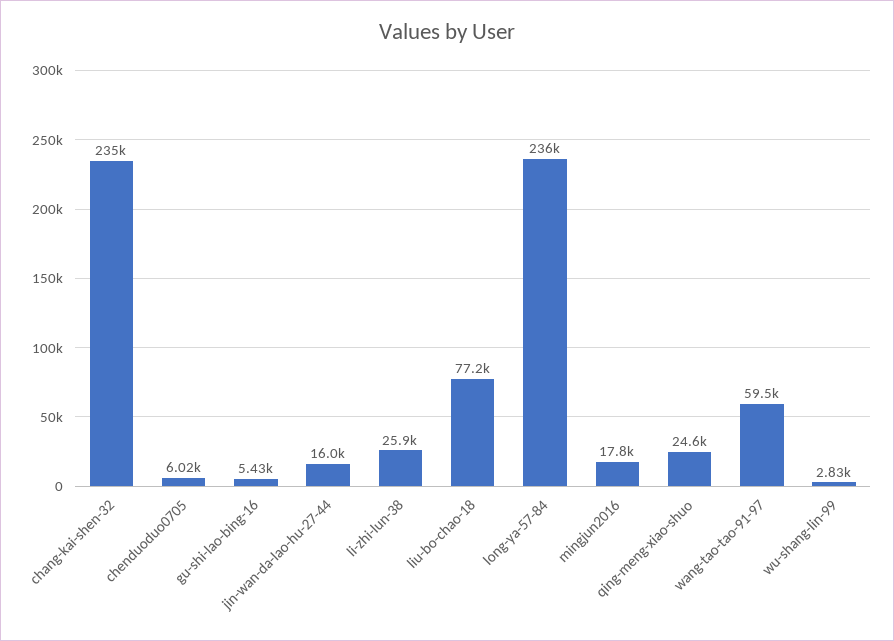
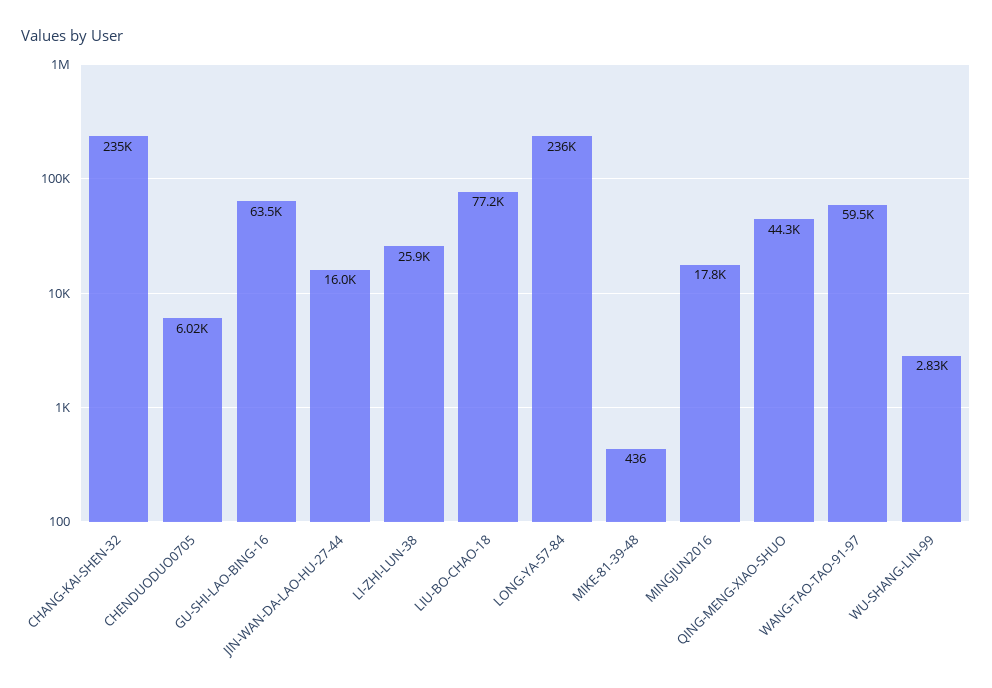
  {
    "chang-kai-shen-32": 235000,
    "chenduoduo0705": 6020,
-   "gu-shi-lao-bing-16": 5430,
+   "gu-shi-lao-bing-16": 63500,
    "jin-wan-da-lao-hu-27-44": 16000,
    "li-zhi-lun-38": 25900,
    "liu-bo-chao-18": 77200,
    "long-ya-57-84": 236000,
    "mingjun2016": 17800,
-   "qing-meng-xiao-shuo": 24600,
+   "qing-meng-xiao-shuo": 44300,
    "wang-tao-tao-91-97": 59500,
-   "wu-shang-lin-99": 2830
+   "wu-shang-lin-99": 2830,
+   "MIKE-81-39-48": 436
  }

